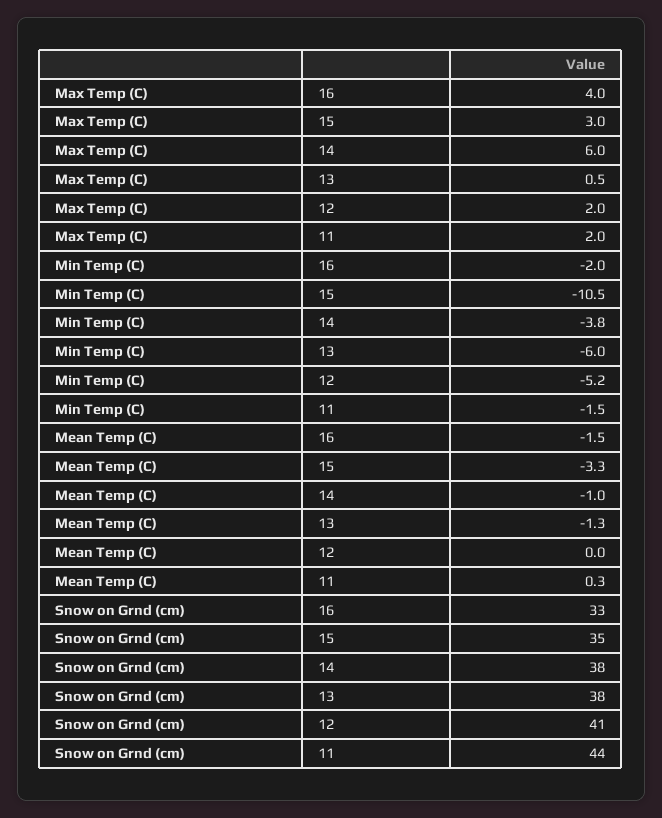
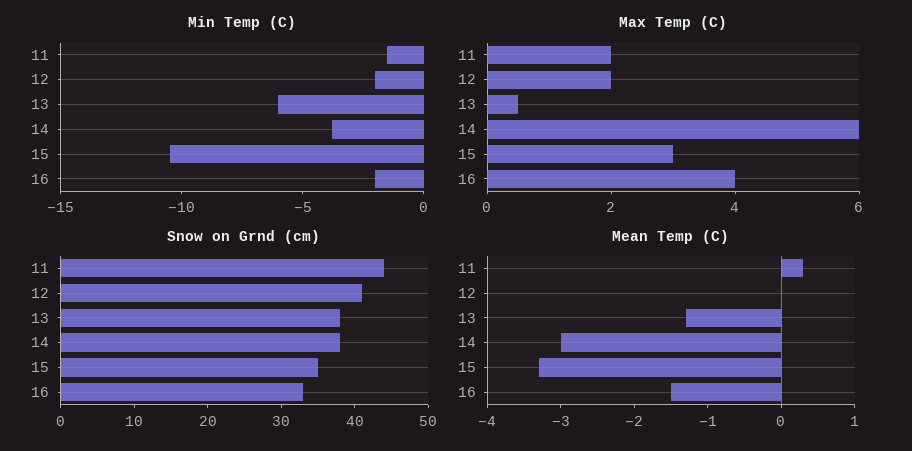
  {
    "Max Temp (C)": {
      "16": 4,
      "15": 3,
      "14": 6,
      "13": 0.5,
      "12": 2,
      "11": 2
    },
    "Min Temp (C)": {
      "16": -2,
      "15": -10.5,
      "14": -3.8,
      "13": -6,
-     "12": -5.2,
+     "12": -2,
      "11": -1.5
    },
    "Mean Temp (C)": {
      "16": -1.5,
      "15": -3.3,
-     "14": -1,
+     "14": -3,
      "13": -1.3,
      "12": 0,
      "11": 0.3
    },
    "Snow on Grnd (cm)": {
      "16": 33,
      "15": 35,
      "14": 38,
      "13": 38,
      "12": 41,
      "11": 44
    }
  }

